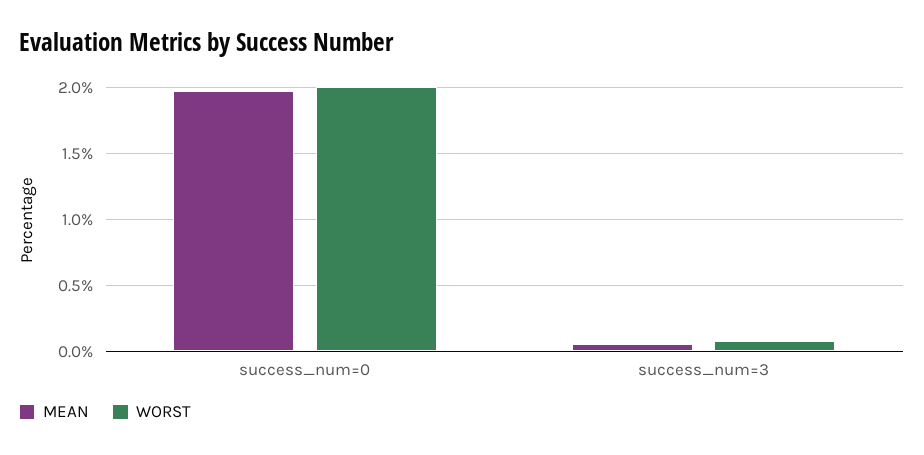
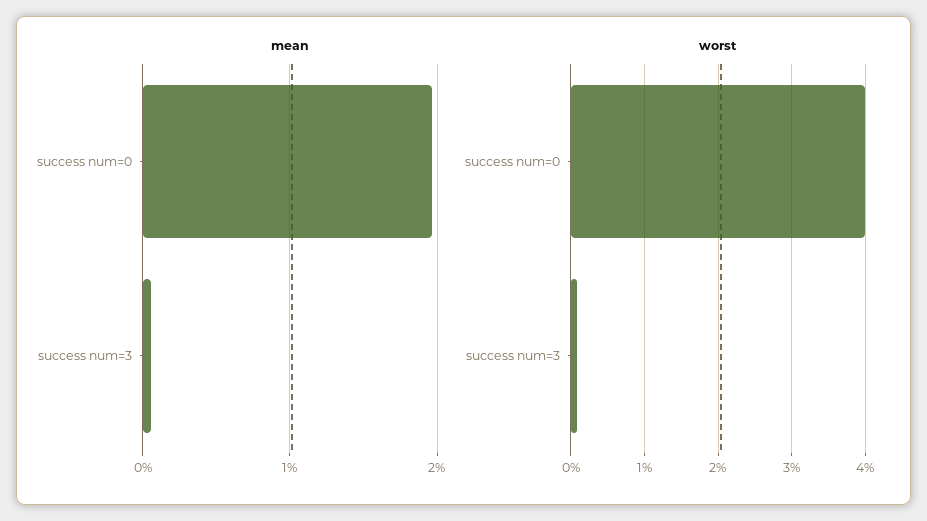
  {
    "MEAN": {
      "success_num=0": 1.95,
      "success_num=3": 0.05
    },
    "WORST": {
-     "success_num=0": 2,
+     "success_num=0": 4,
      "success_num=3": 0.1
    }
  }

